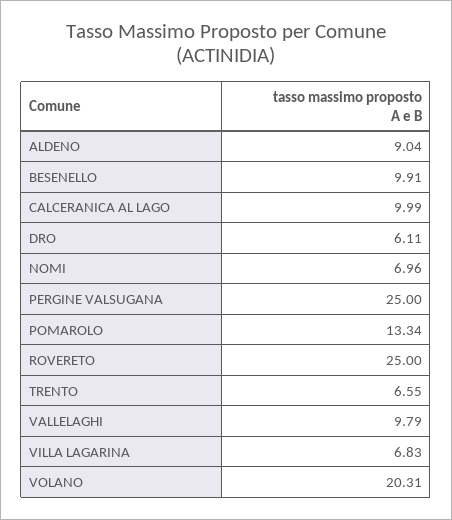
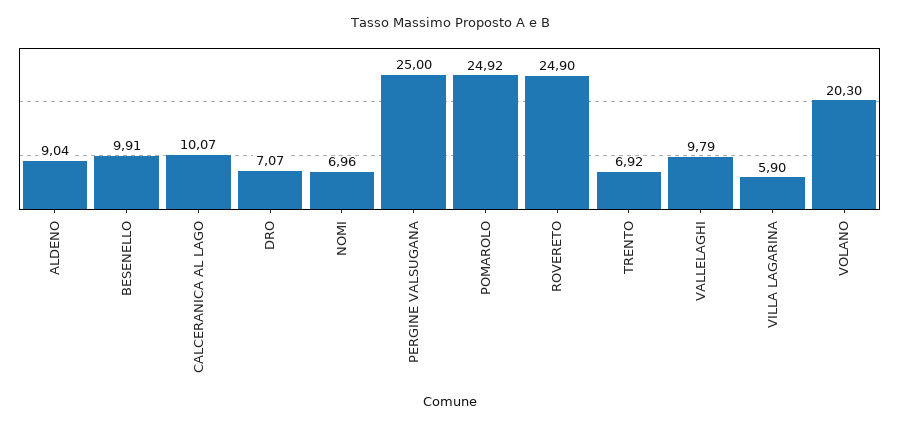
  {
    "ALDENO": 9.04,
    "BESENELLO": 9.91,
-   "CALCERANICA AL LAGO": 9.99,
+   "CALCERANICA AL LAGO": 10.07,
-   "DRO": 6.11,
+   "DRO": 7.07,
    "NOMI": 6.96,
    "PERGINE VALSUGANA": 25,
-   "POMAROLO": 13.34,
+   "POMAROLO": 24.92,
-   "ROVERETO": 25,
+   "ROVERETO": 24.9,
-   "TRENTO": 6.55,
+   "TRENTO": 6.92,
    "VALLELAGHI": 9.79,
-   "VILLA LAGARINA": 6.83,
+   "VILLA LAGARINA": 5.9,
-   "VOLANO": 20.31
+   "VOLANO": 20.3
  }

